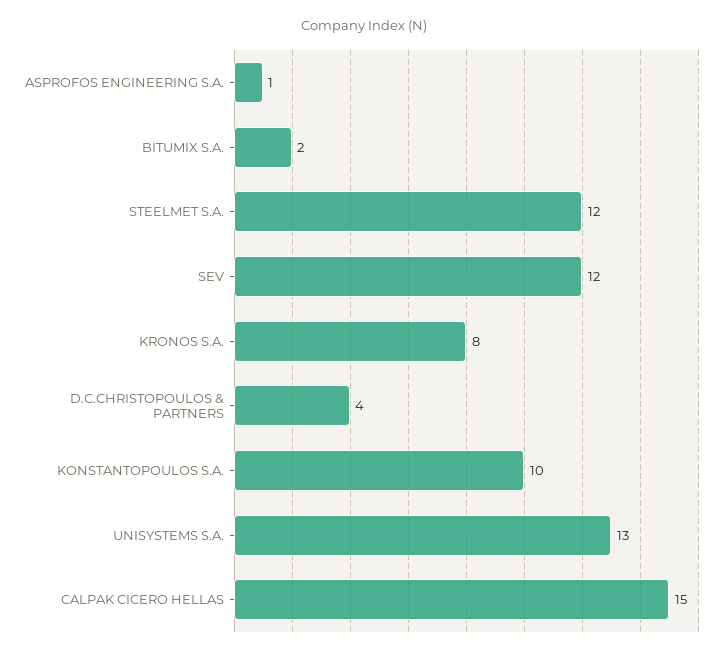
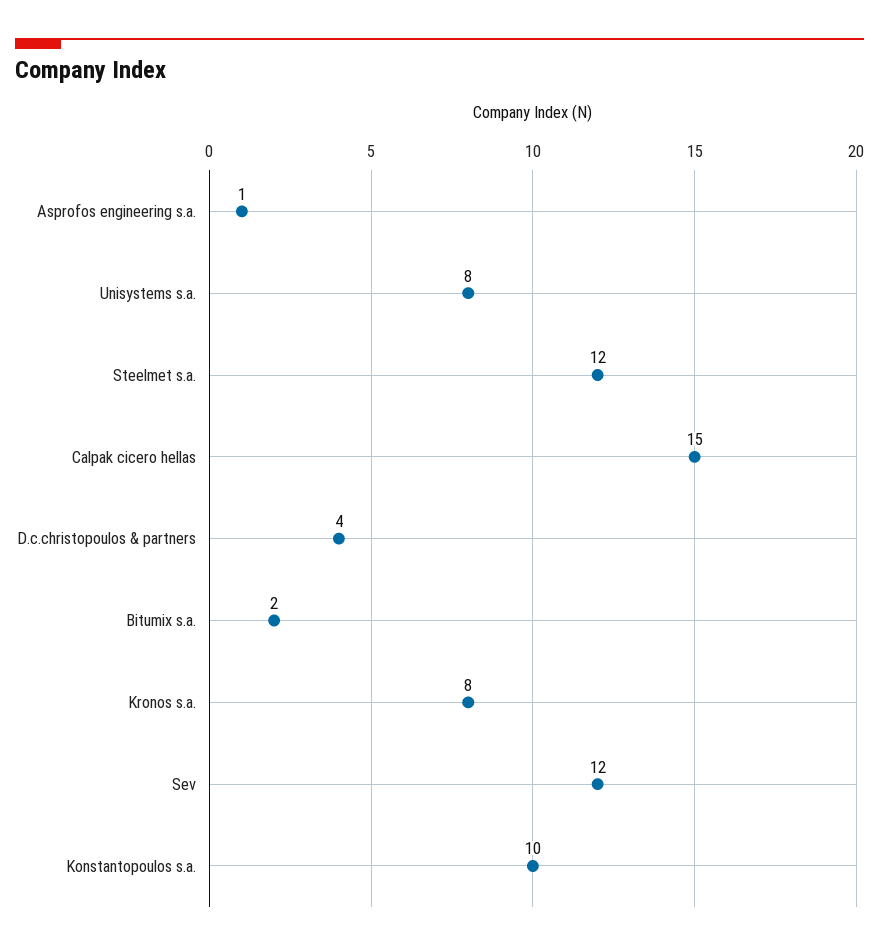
  {
    "ASPROFOS ENGINEERING S.A.": 1,
    "BITUMIX S.A.": 2,
    "STEELMET S.A.": 12,
    "SEV": 12,
    "KRONOS S.A.": 8,
    "D.C.CHRISTOPOULOS & PARTNERS": 4,
    "KONSTANTOPOULOS S.A.": 10,
-   "UNISYSTEMS S.A.": 13,
+   "UNISYSTEMS S.A.": 8,
    "CALPAK CICERO HELLAS": 15
  }

